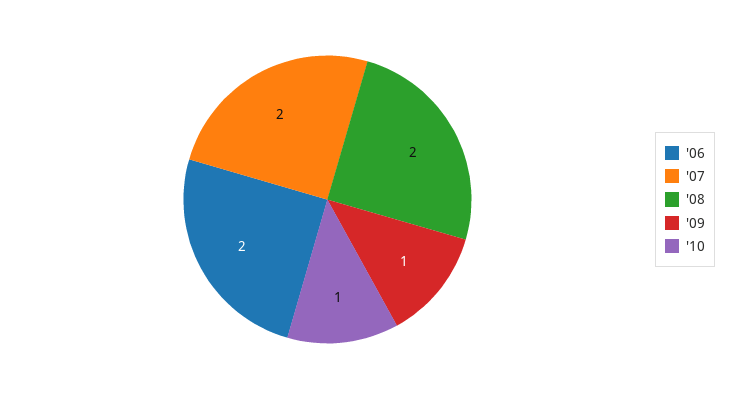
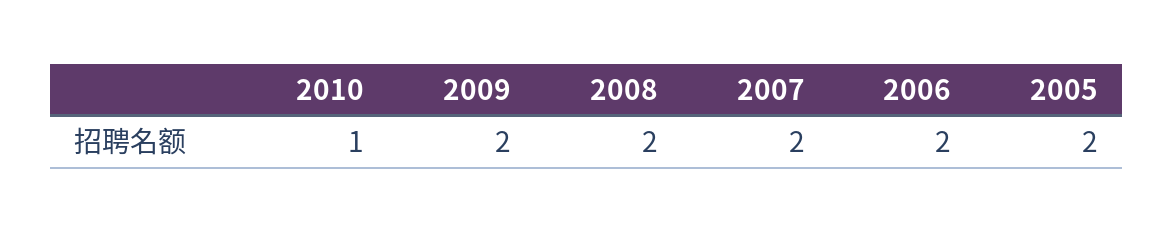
  {
    "'06": 2,
    "'07": 2,
    "'08": 2,
-   "'09": 1,
+   "'09": 2,
-   "'10": 1
+   "'10": 1,
+   "2005": 2
  }

